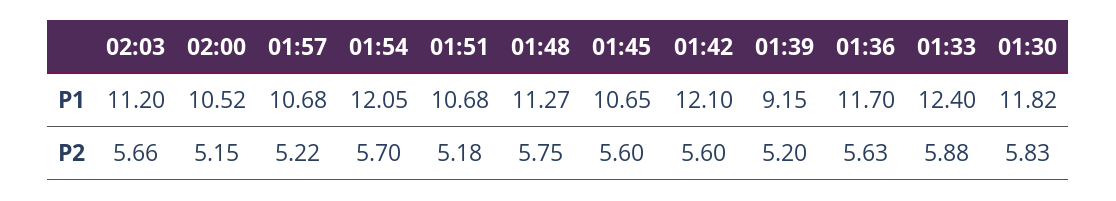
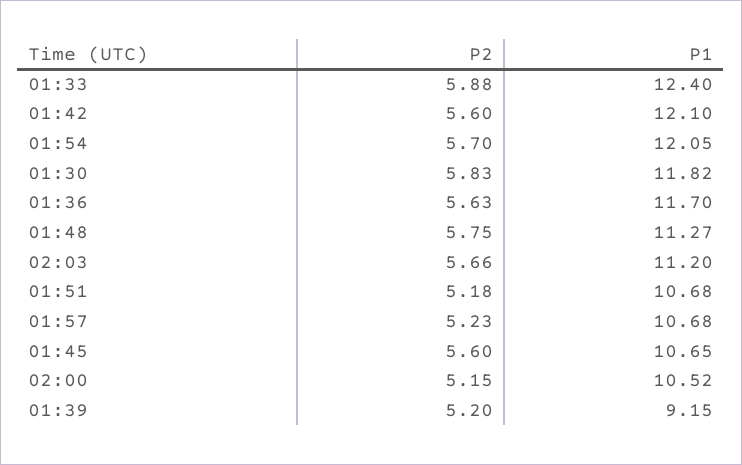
  {
    "02:03": {
      "P1": 11.2,
      "P2": 5.66
    },
    "02:00": {
      "P1": 10.52,
      "P2": 5.15
    },
    "01:57": {
      "P1": 10.68,
-     "P2": 5.22
+     "P2": 5.23
    },
    "01:54": {
      "P1": 12.05,
      "P2": 5.7
    },
    "01:51": {
      "P1": 10.68,
      "P2": 5.18
    },
    "01:48": {
      "P1": 11.27,
      "P2": 5.75
    },
    "01:45": {
      "P1": 10.65,
      "P2": 5.6
    },
    "01:42": {
      "P1": 12.1,
      "P2": 5.6
    },
    "01:39": {
      "P1": 9.15,
      "P2": 5.2
    },
    "01:36": {
      "P1": 11.7,
      "P2": 5.63
    },
    "01:33": {
      "P1": 12.4,
      "P2": 5.88
    },
    "01:30": {
      "P1": 11.82,
      "P2": 5.83
    }
  }

